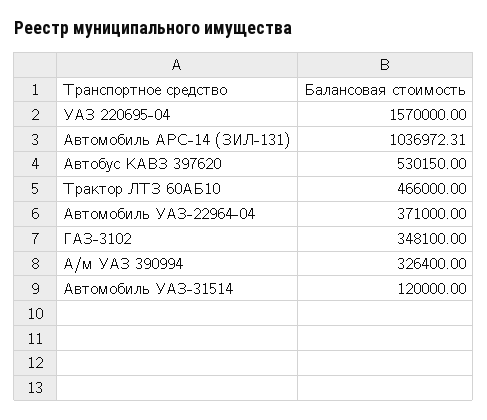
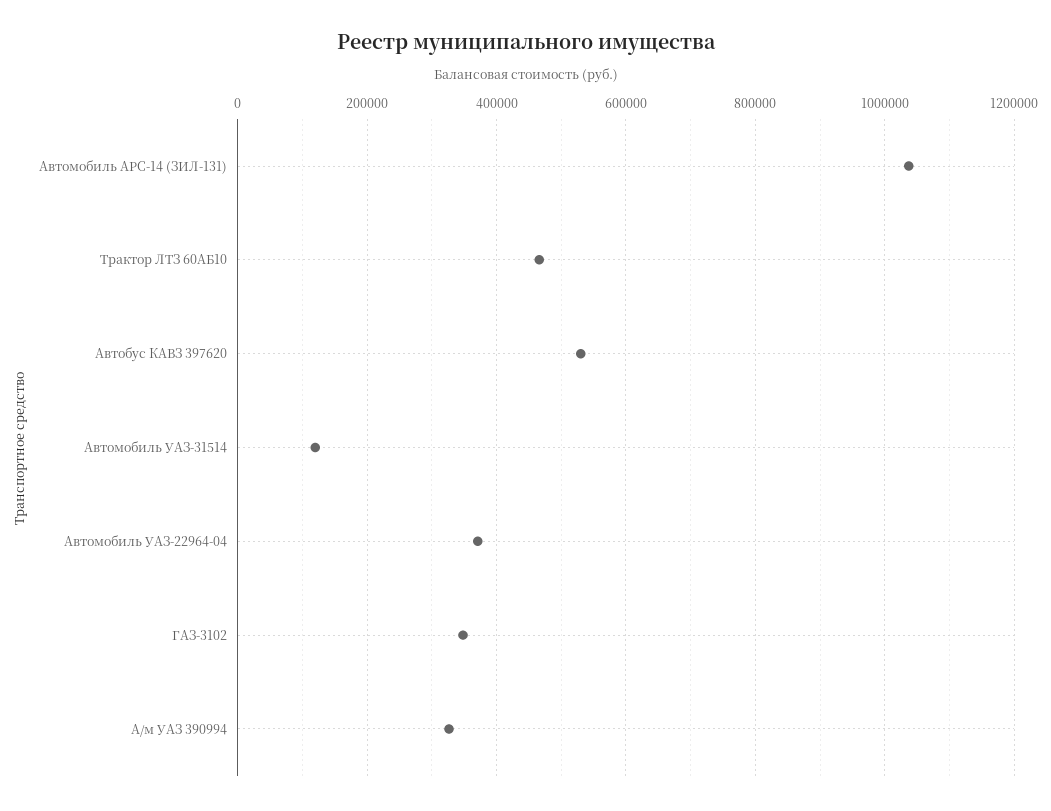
  {
-   "УАЗ 220695-04": 1570000,
    "Автомобиль АРС-14 (ЗИЛ-131)": 1036972.31,
    "Автобус КАВЗ 397620": 530150,
    "Трактор ЛТЗ 60АБ10": 466000,
    "Автомобиль УАЗ-22964-04": 371000,
    "ГАЗ-3102": 348100,
    "А/м УАЗ 390994": 326400,
    "Автомобиль УАЗ-31514": 120000
  }

